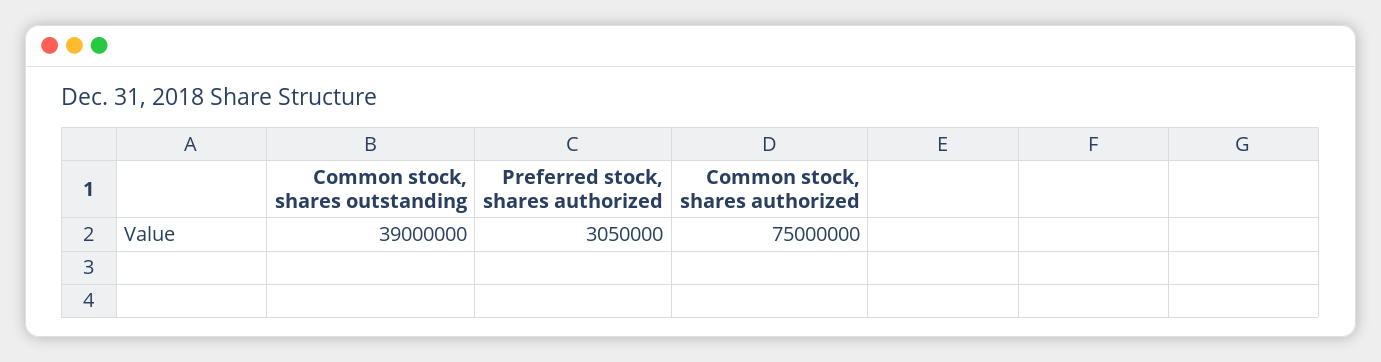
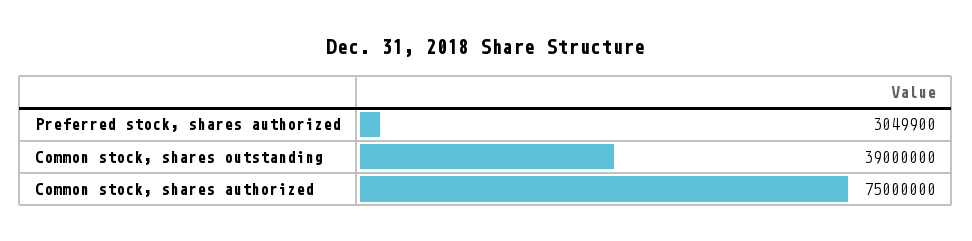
  {
    "Common stock, shares outstanding": 39000000,
-   "Preferred stock, shares authorized": 3050000,
+   "Preferred stock, shares authorized": 3049900,
    "Common stock, shares authorized": 75000000
  }

